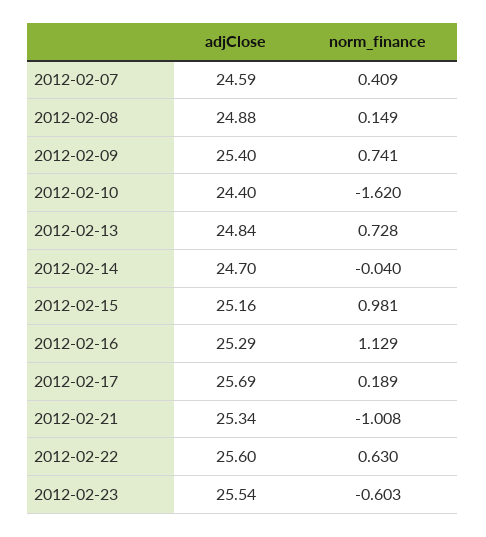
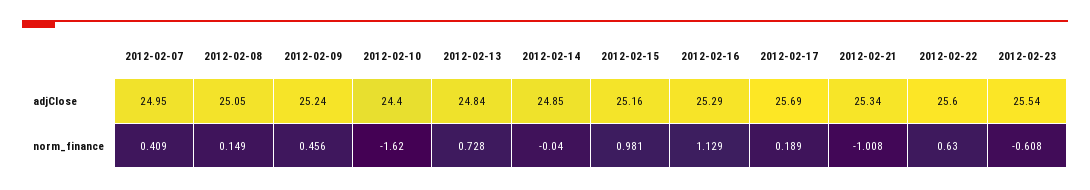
  {
    "adjClose": {
-     "2012-02-07": 24.59,
+     "2012-02-07": 24.95,
-     "2012-02-08": 24.88,
+     "2012-02-08": 25.05,
-     "2012-02-09": 25.4,
+     "2012-02-09": 25.24,
      "2012-02-10": 24.4,
      "2012-02-13": 24.84,
-     "2012-02-14": 24.7,
+     "2012-02-14": 24.85,
      "2012-02-15": 25.16,
      "2012-02-16": 25.29,
      "2012-02-17": 25.69,
      "2012-02-21": 25.34,
      "2012-02-22": 25.6,
      "2012-02-23": 25.54
    },
    "norm_finance": {
      "2012-02-07": 0.409,
      "2012-02-08": 0.149,
-     "2012-02-09": 0.741,
+     "2012-02-09": 0.456,
      "2012-02-10": -1.62,
      "2012-02-13": 0.728,
      "2012-02-14": -0.04,
      "2012-02-15": 0.981,
      "2012-02-16": 1.129,
      "2012-02-17": 0.189,
      "2012-02-21": -1.008,
      "2012-02-22": 0.63,
-     "2012-02-23": -0.603
+     "2012-02-23": -0.608
    }
  }

